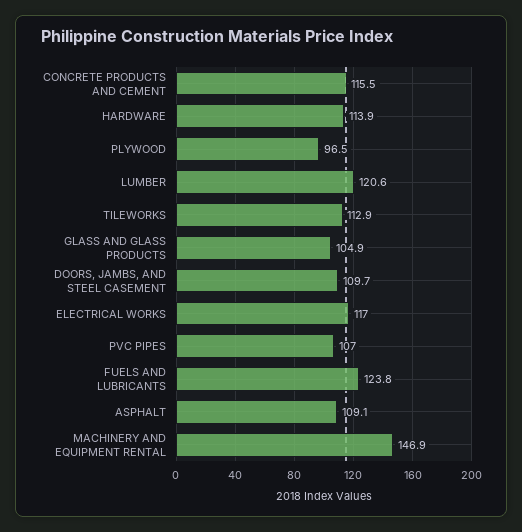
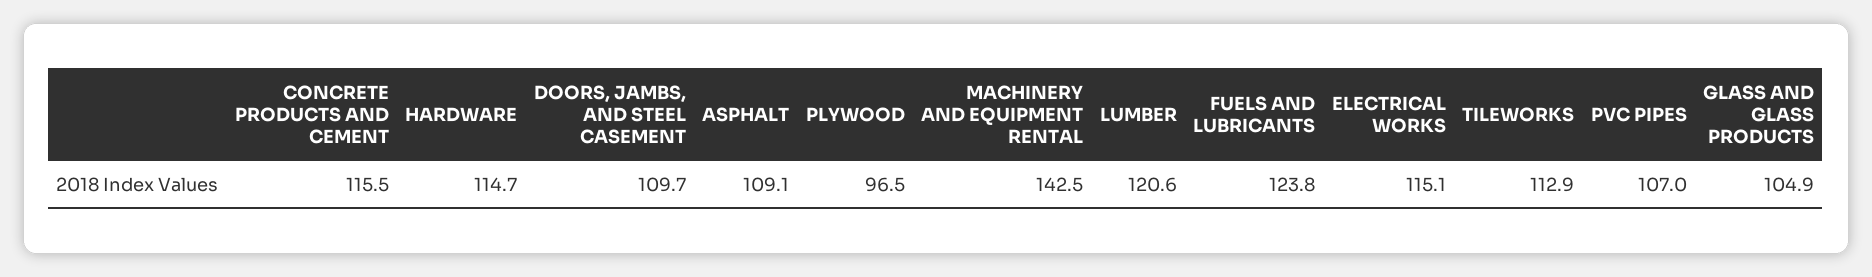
  {
    "CONCRETE PRODUCTS AND CEMENT": 115.5,
-   "HARDWARE": 113.9,
+   "HARDWARE": 114.7,
    "PLYWOOD": 96.5,
    "LUMBER": 120.6,
    "TILEWORKS": 112.9,
    "GLASS AND GLASS PRODUCTS": 104.9,
    "DOORS, JAMBS, AND STEEL CASEMENT": 109.7,
-   "ELECTRICAL WORKS": 117,
+   "ELECTRICAL WORKS": 115.1,
    "PVC PIPES": 107,
    "FUELS AND LUBRICANTS": 123.8,
    "ASPHALT": 109.1,
-   "MACHINERY AND EQUIPMENT RENTAL": 146.9
+   "MACHINERY AND EQUIPMENT RENTAL": 142.5
  }

